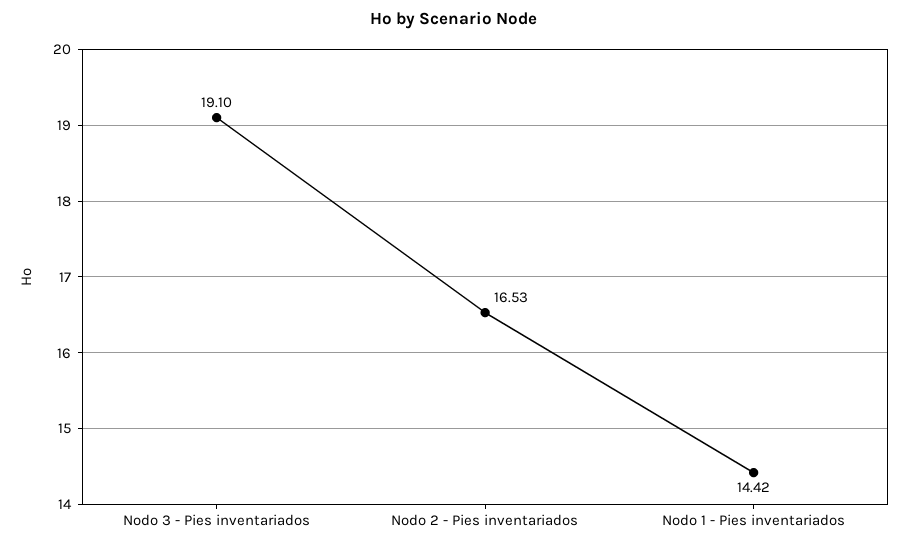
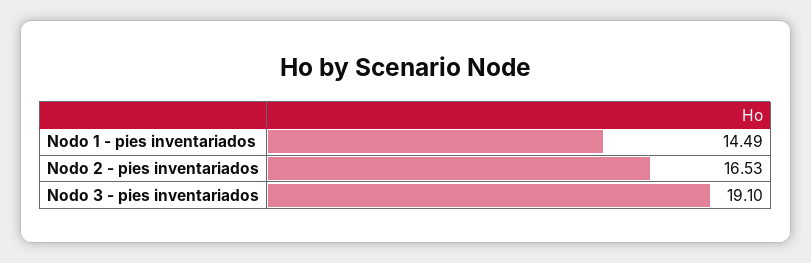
  {
    "Nodo 3 - Pies inventariados": 19.1,
    "Nodo 2 - Pies inventariados": 16.53,
-   "Nodo 1 - Pies inventariados": 14.42
+   "Nodo 1 - Pies inventariados": 14.49
  }

